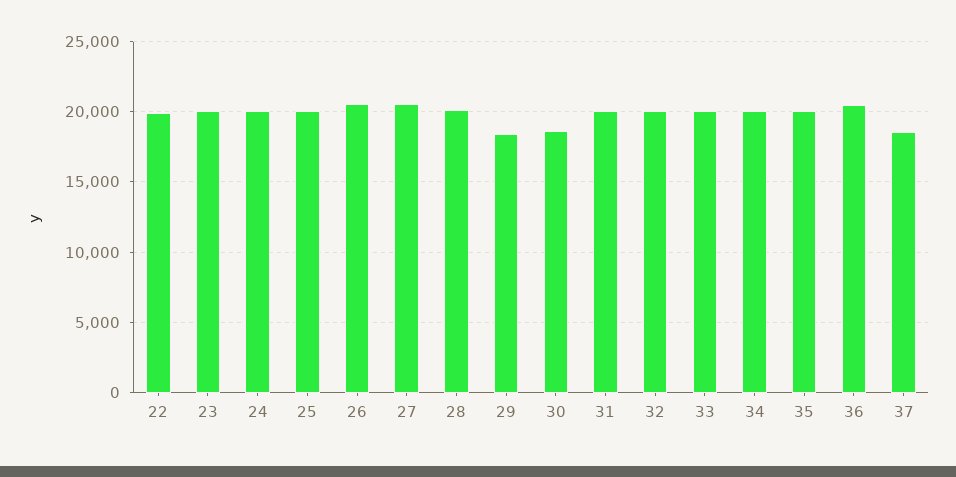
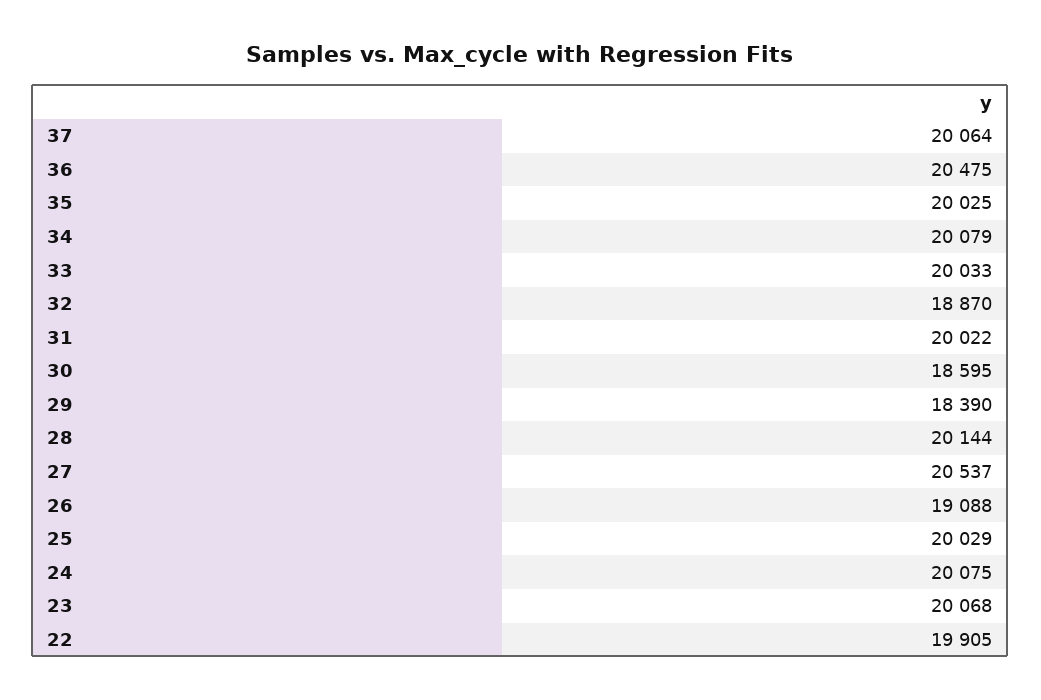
  {
    "22": 19905,
    "23": 20068,
    "24": 20075,
    "25": 20029,
-   "26": 20500,
+   "26": 19088,
    "27": 20537,
    "28": 20144,
    "29": 18390,
    "30": 18595,
    "31": 20022,
-   "32": 20000,
+   "32": 18870,
    "33": 20033,
    "34": 20079,
    "35": 20025,
    "36": 20475,
-   "37": 18500
+   "37": 20064
  }

